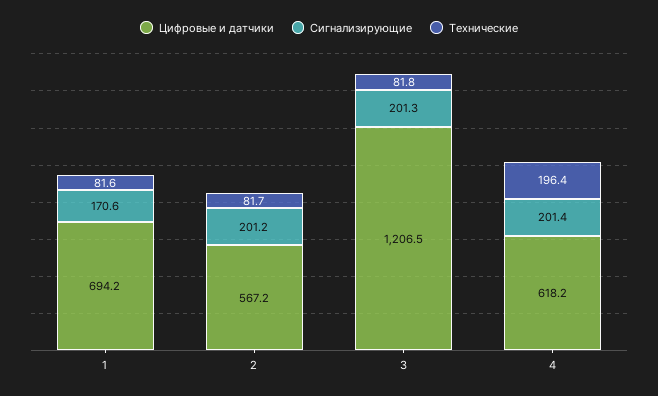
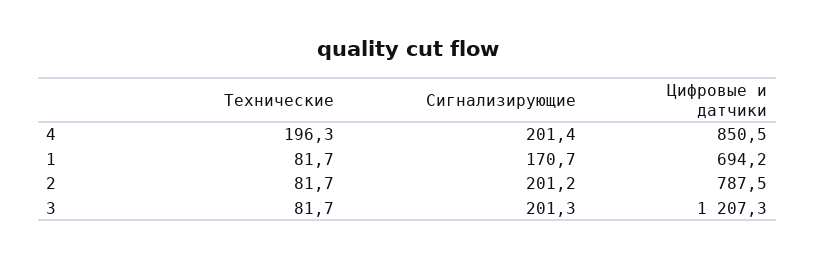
  {
    "Цифровые и датчики": {
      "1": 694.2,
-     "2": 567.2,
+     "2": 787.5,
-     "3": 1206.5,
+     "3": 1207.3,
-     "4": 618.2
+     "4": 850.5
    },
    "Сигнализирующие": {
-     "1": 170.6,
+     "1": 170.7,
      "2": 201.2,
      "3": 201.3,
      "4": 201.4
    },
    "Технические": {
-     "1": 81.6,
+     "1": 81.7,
      "2": 81.7,
-     "3": 81.8,
+     "3": 81.7,
-     "4": 196.4
+     "4": 196.3
    }
  }

